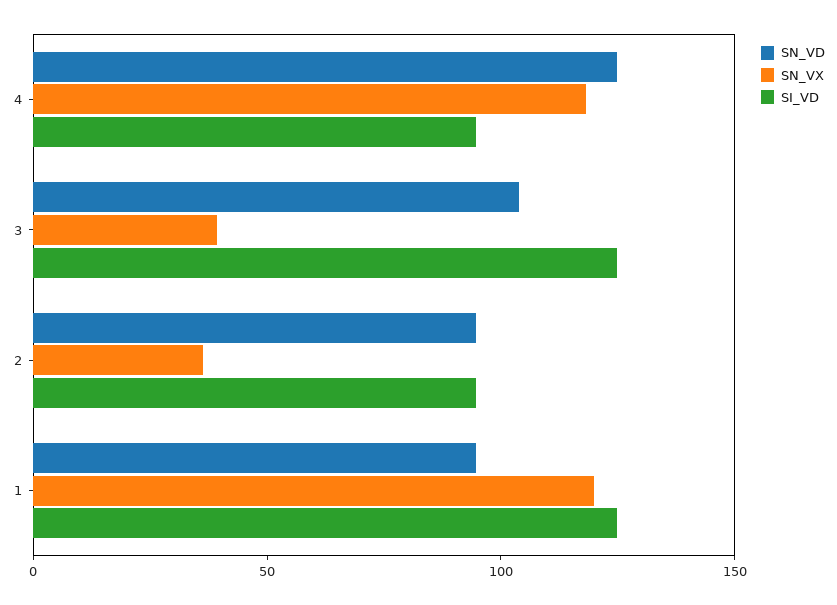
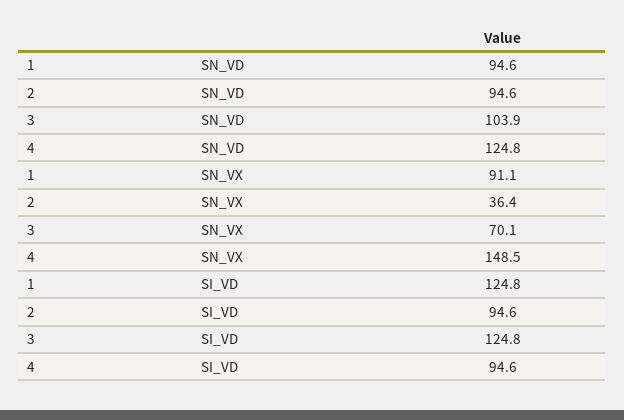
  {
    "SN_VD": {
      "4": 124.8,
      "3": 103.9,
      "2": 94.6,
      "1": 94.6
    },
    "SN_VX": {
-     "4": 120,
+     "4": 148.5,
-     "3": 40,
+     "3": 70.1,
      "2": 36.4,
-     "1": 120
+     "1": 91.1
    },
    "SI_VD": {
      "4": 94.6,
      "3": 124.8,
      "2": 94.6,
      "1": 124.8
    }
  }

